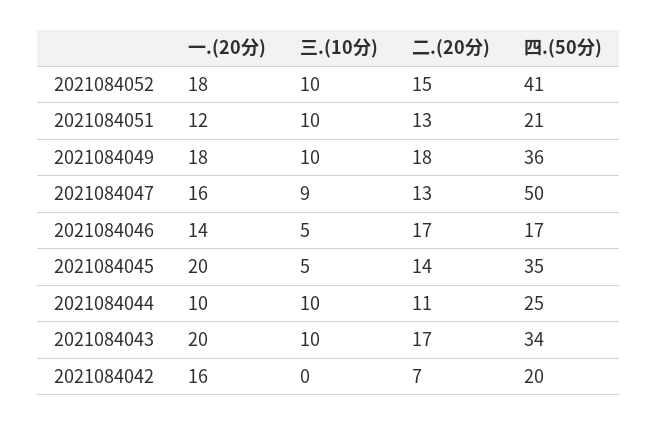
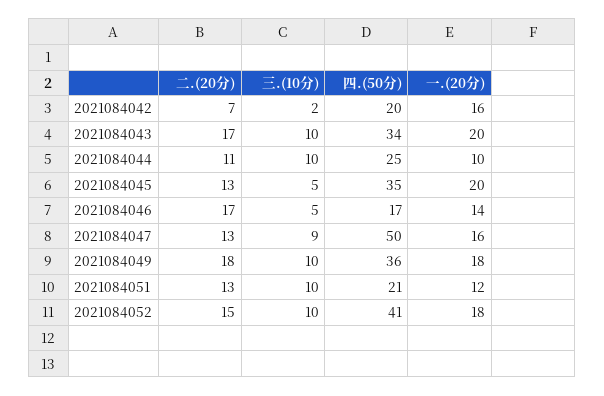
  {
    "一.(20分)": {
      "2021084052": 18,
      "2021084051": 12,
      "2021084049": 18,
      "2021084047": 16,
      "2021084046": 14,
      "2021084045": 20,
      "2021084044": 10,
      "2021084043": 20,
      "2021084042": 16
    },
    "三.(10分)": {
      "2021084052": 10,
      "2021084051": 10,
      "2021084049": 10,
      "2021084047": 9,
      "2021084046": 5,
      "2021084045": 5,
      "2021084044": 10,
      "2021084043": 10,
-     "2021084042": 0
+     "2021084042": 2
    },
    "二.(20分)": {
      "2021084052": 15,
      "2021084051": 13,
      "2021084049": 18,
      "2021084047": 13,
      "2021084046": 17,
-     "2021084045": 14,
+     "2021084045": 13,
      "2021084044": 11,
      "2021084043": 17,
      "2021084042": 7
    },
    "四.(50分)": {
      "2021084052": 41,
      "2021084051": 21,
      "2021084049": 36,
      "2021084047": 50,
      "2021084046": 17,
      "2021084045": 35,
      "2021084044": 25,
      "2021084043": 34,
      "2021084042": 20
    }
  }

